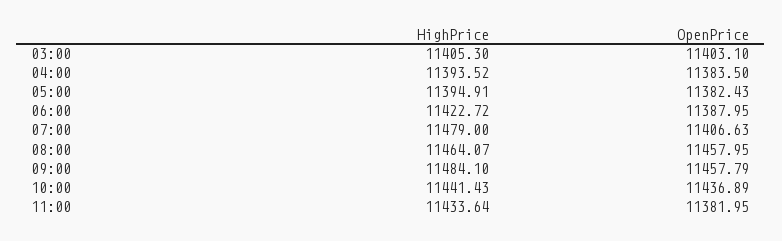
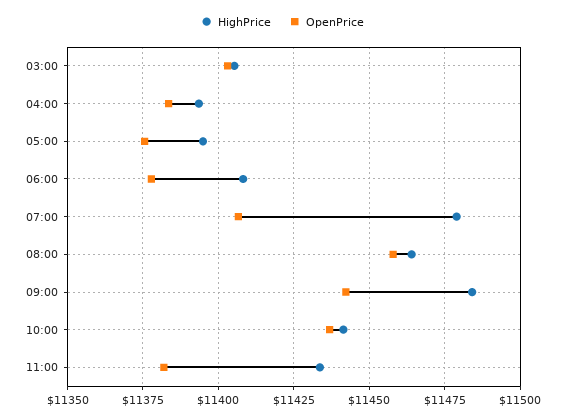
  {
    "HighPrice": {
      "03:00": 11405.3,
      "04:00": 11393.52,
      "05:00": 11394.91,
-     "06:00": 11422.72,
+     "06:00": 11407.5,
      "07:00": 11479,
      "08:00": 11464.07,
      "09:00": 11484.1,
      "10:00": 11441.43,
      "11:00": 11433.64
    },
    "OpenPrice": {
      "03:00": 11403.1,
      "04:00": 11383.5,
-     "05:00": 11382.43,
+     "05:00": 11375,
-     "06:00": 11387.95,
+     "06:00": 11377.5,
      "07:00": 11406.63,
      "08:00": 11457.95,
-     "09:00": 11457.79,
+     "09:00": 11442.5,
      "10:00": 11436.89,
      "11:00": 11381.95
    }
  }

